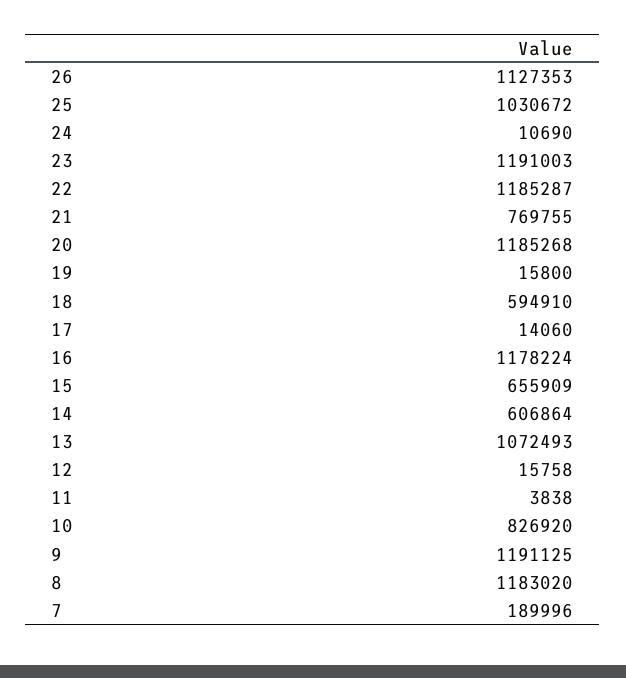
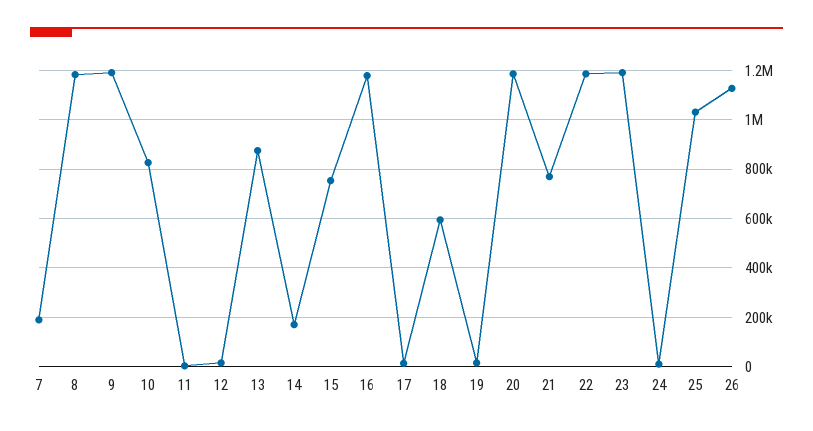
  {
    "26": 1127353,
    "25": 1030672,
    "24": 10690,
    "23": 1191003,
    "22": 1185287,
    "21": 769755,
    "20": 1185268,
    "19": 15800,
    "18": 594910,
    "17": 14060,
    "16": 1178224,
-   "15": 655909,
+   "15": 750000,
-   "14": 606864,
+   "14": 175000,
-   "13": 1072493,
+   "13": 875000,
    "12": 15758,
    "11": 3838,
    "10": 826920,
    "9": 1191125,
    "8": 1183020,
    "7": 189996
  }

